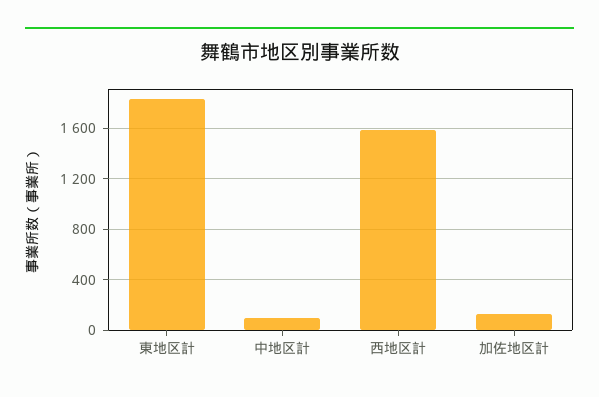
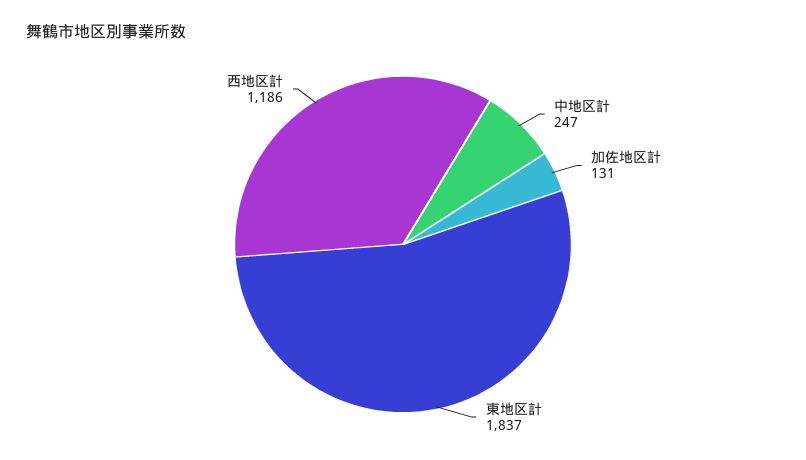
  {
    "東地区計": 1837,
-   "中地区計": 100,
+   "中地区計": 247,
-   "西地区計": 1600,
+   "西地区計": 1186,
    "加佐地区計": 131
  }

